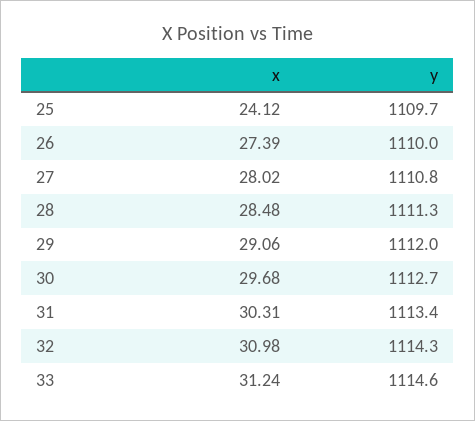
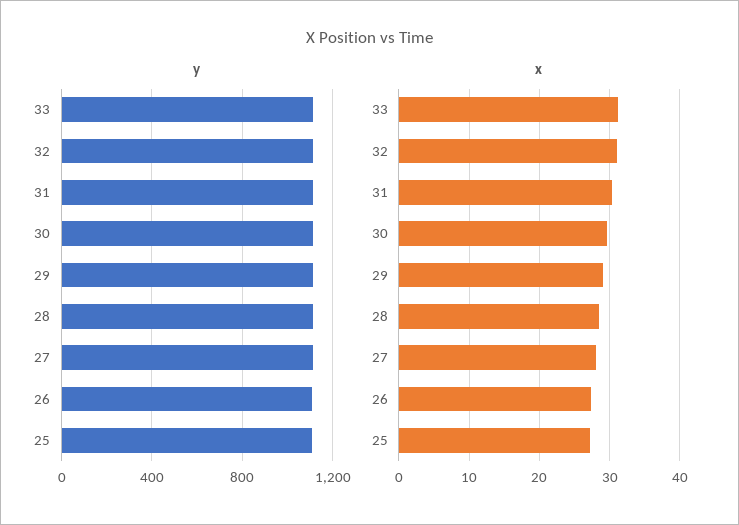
  {
    "x": {
-     "25": 24.12,
+     "25": 27,
      "26": 27.39,
      "27": 28.02,
      "28": 28.48,
      "29": 29.06,
      "30": 29.68,
      "31": 30.31,
      "32": 30.98,
      "33": 31.24
    },
    "y": {
      "25": 1109.7,
      "26": 1110,
      "27": 1110.8,
      "28": 1111.3,
      "29": 1112,
      "30": 1112.7,
      "31": 1113.4,
      "32": 1114.3,
      "33": 1114.6
    }
  }

